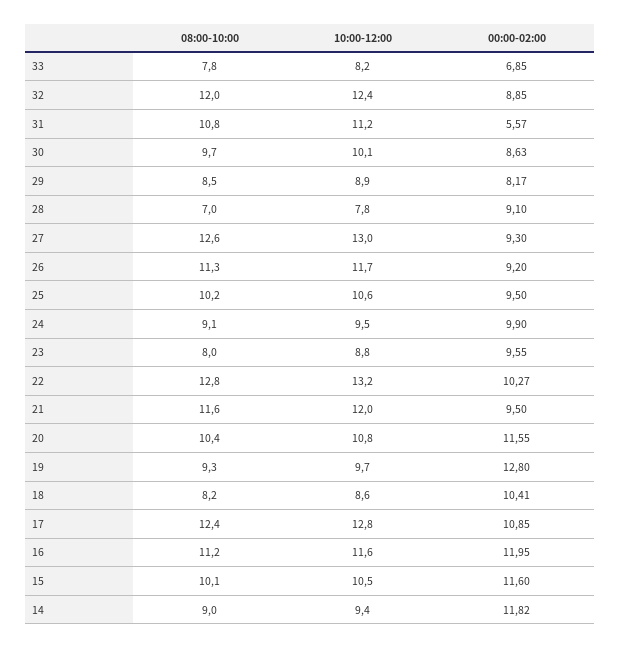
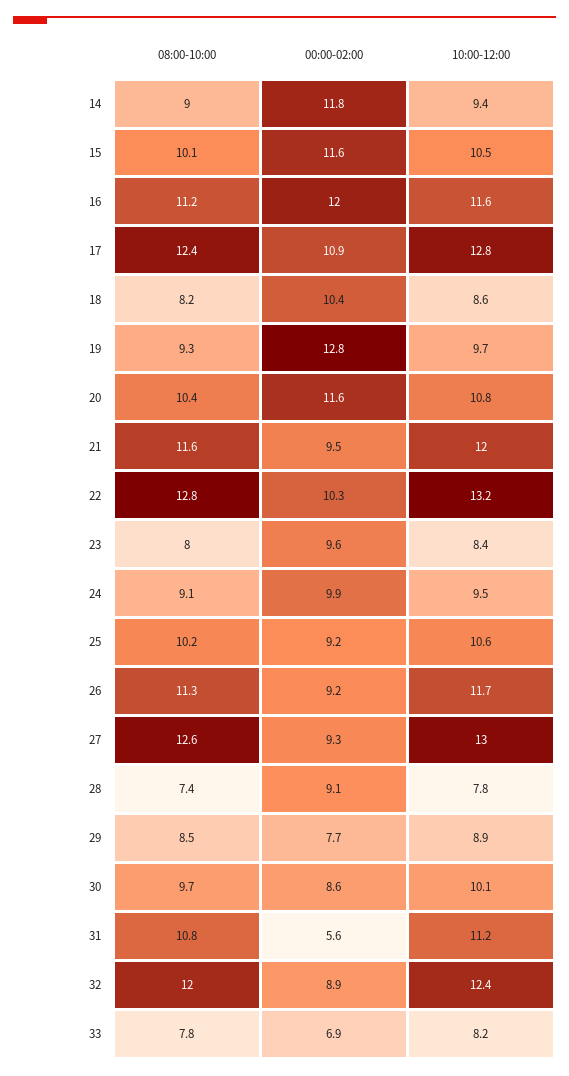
  {
    "08:00-10:00": {
      "33": 7.8,
      "32": 12,
      "31": 10.8,
      "30": 9.7,
      "29": 8.5,
-     "28": 7,
+     "28": 7.4,
      "27": 12.6,
      "26": 11.3,
      "25": 10.2,
      "24": 9.1,
      "23": 8,
      "22": 12.8,
      "21": 11.6,
      "20": 10.4,
      "19": 9.3,
      "18": 8.2,
      "17": 12.4,
      "16": 11.2,
      "15": 10.1,
      "14": 9
    },
    "10:00-12:00": {
      "33": 8.2,
      "32": 12.4,
      "31": 11.2,
      "30": 10.1,
      "29": 8.9,
      "28": 7.8,
      "27": 13,
      "26": 11.7,
      "25": 10.6,
      "24": 9.5,
-     "23": 8.8,
+     "23": 8.4,
      "22": 13.2,
      "21": 12,
      "20": 10.8,
      "19": 9.7,
      "18": 8.6,
      "17": 12.8,
      "16": 11.6,
      "15": 10.5,
      "14": 9.4
    },
    "00:00-02:00": {
      "33": 6.85,
      "32": 8.85,
      "31": 5.57,
      "30": 8.63,
-     "29": 8.17,
+     "29": 7.7,
      "28": 9.1,
      "27": 9.3,
      "26": 9.2,
-     "25": 9.5,
+     "25": 9.2,
      "24": 9.9,
      "23": 9.55,
      "22": 10.27,
      "21": 9.5,
      "20": 11.55,
      "19": 12.8,
      "18": 10.41,
      "17": 10.85,
      "16": 11.95,
      "15": 11.6,
      "14": 11.82
    }
  }

